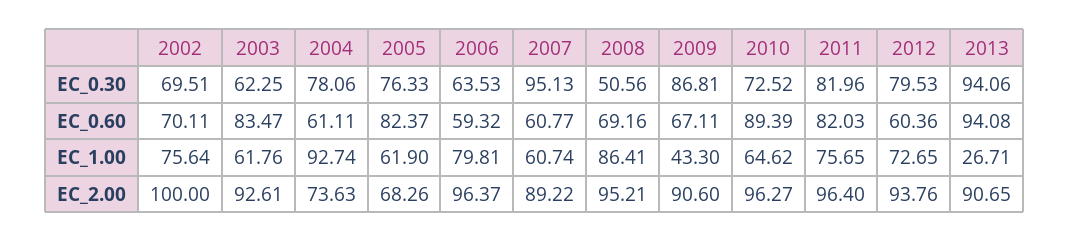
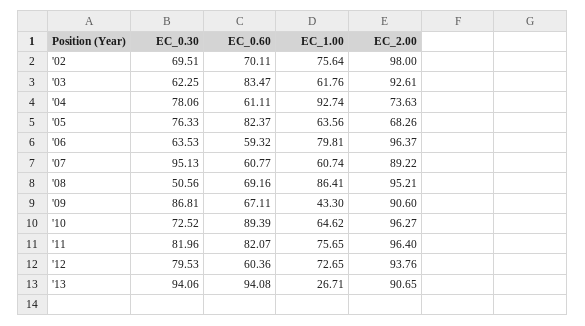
  {
    "2002": {
      "EC_0.30": 69.51,
      "EC_0.60": 70.11,
      "EC_1.00": 75.64,
-     "EC_2.00": 100
+     "EC_2.00": 98
    },
    "2003": {
      "EC_0.30": 62.25,
      "EC_0.60": 83.47,
      "EC_1.00": 61.76,
      "EC_2.00": 92.61
    },
    "2004": {
      "EC_0.30": 78.06,
      "EC_0.60": 61.11,
      "EC_1.00": 92.74,
      "EC_2.00": 73.63
    },
    "2005": {
      "EC_0.30": 76.33,
      "EC_0.60": 82.37,
-     "EC_1.00": 61.9,
+     "EC_1.00": 63.56,
      "EC_2.00": 68.26
    },
    "2006": {
      "EC_0.30": 63.53,
      "EC_0.60": 59.32,
      "EC_1.00": 79.81,
      "EC_2.00": 96.37
    },
    "2007": {
      "EC_0.30": 95.13,
      "EC_0.60": 60.77,
      "EC_1.00": 60.74,
      "EC_2.00": 89.22
    },
    "2008": {
      "EC_0.30": 50.56,
      "EC_0.60": 69.16,
      "EC_1.00": 86.41,
      "EC_2.00": 95.21
    },
    "2009": {
      "EC_0.30": 86.81,
      "EC_0.60": 67.11,
      "EC_1.00": 43.3,
      "EC_2.00": 90.6
    },
    "2010": {
      "EC_0.30": 72.52,
      "EC_0.60": 89.39,
      "EC_1.00": 64.62,
      "EC_2.00": 96.27
    },
    "2011": {
      "EC_0.30": 81.96,
-     "EC_0.60": 82.03,
+     "EC_0.60": 82.07,
      "EC_1.00": 75.65,
      "EC_2.00": 96.4
    },
    "2012": {
      "EC_0.30": 79.53,
      "EC_0.60": 60.36,
      "EC_1.00": 72.65,
      "EC_2.00": 93.76
    },
    "2013": {
      "EC_0.30": 94.06,
      "EC_0.60": 94.08,
      "EC_1.00": 26.71,
      "EC_2.00": 90.65
    }
  }

